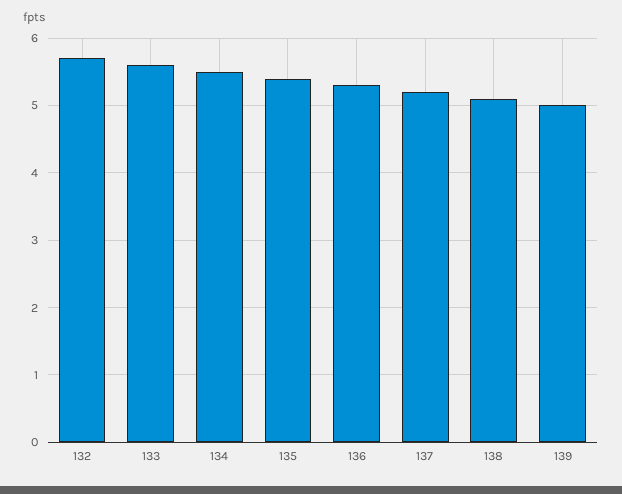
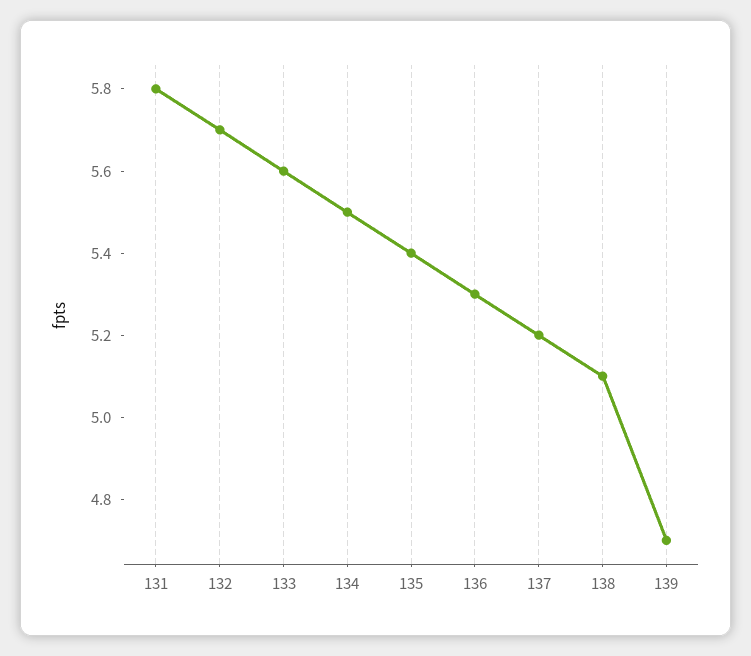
  {
    "132": 5.7,
    "133": 5.6,
    "134": 5.5,
    "135": 5.4,
    "136": 5.3,
    "137": 5.2,
    "138": 5.1,
-   "139": 5
+   "139": 4.7,
+   "131": 5.8
  }

